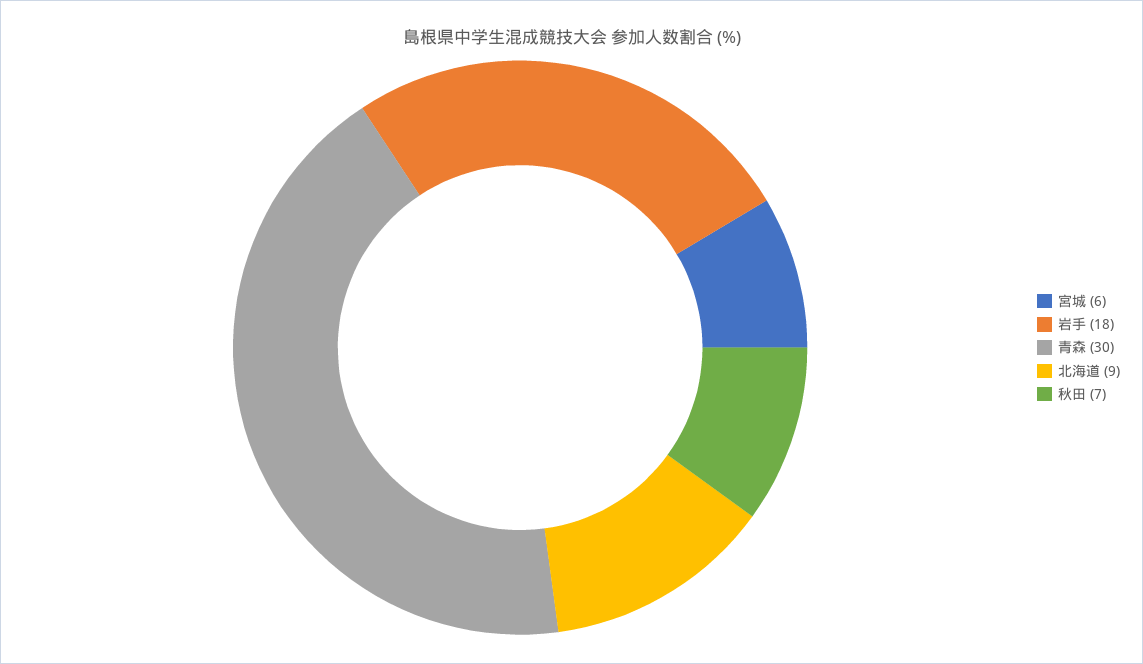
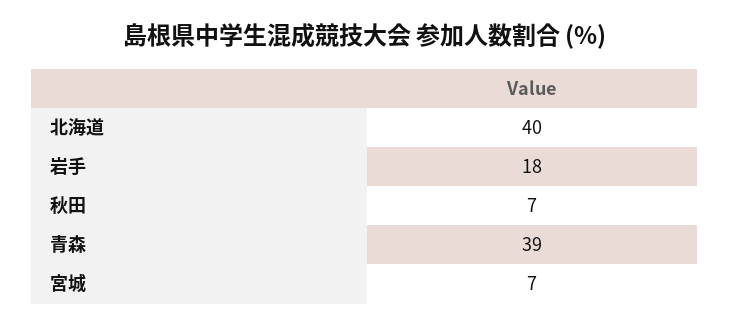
  {
-   "宮城": 6,
+   "宮城": 7,
    "岩手": 18,
-   "青森": 30,
+   "青森": 39,
-   "北海道": 9,
+   "北海道": 40,
    "秋田": 7
  }

